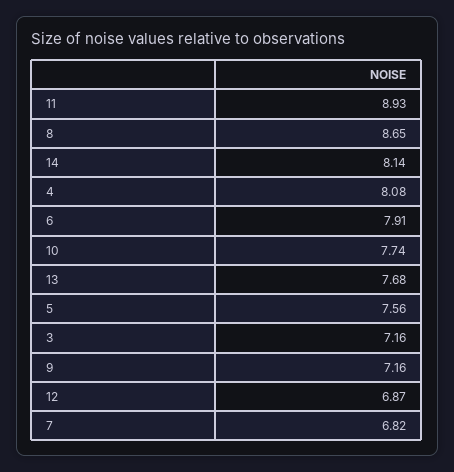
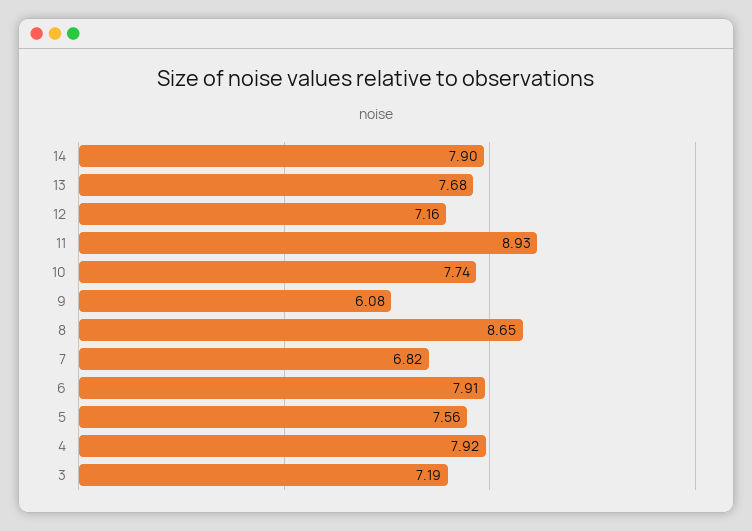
  {
    "11": 8.93,
    "8": 8.65,
-   "14": 8.14,
+   "14": 7.9,
-   "4": 8.08,
+   "4": 7.92,
    "6": 7.91,
    "10": 7.74,
    "13": 7.68,
    "5": 7.56,
-   "3": 7.16,
+   "3": 7.19,
-   "9": 7.16,
+   "9": 6.08,
-   "12": 6.87,
+   "12": 7.16,
    "7": 6.82
  }

